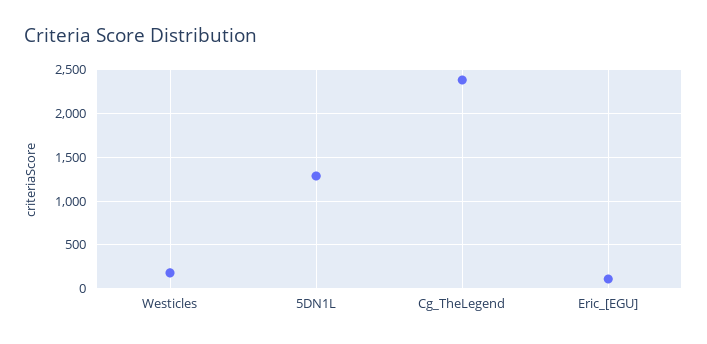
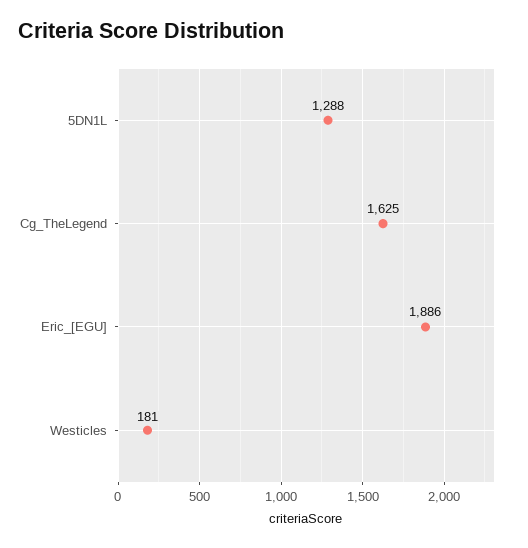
  {
    "Westicles": 181,
    "5DN1L": 1288,
-   "Cg_TheLegend": 2400,
+   "Cg_TheLegend": 1625,
-   "Eric_[EGU]": 100
+   "Eric_[EGU]": 1886
  }

